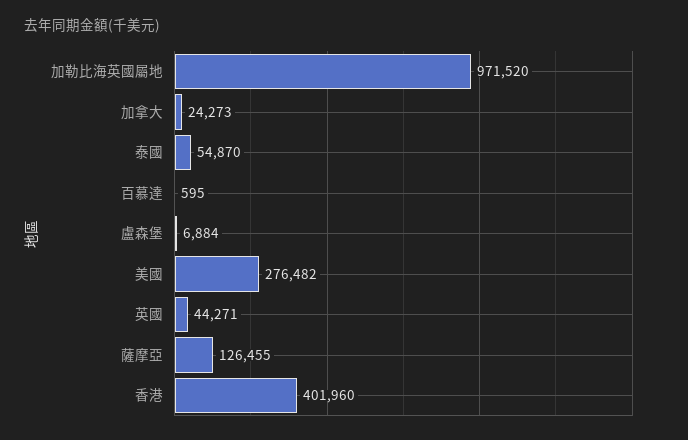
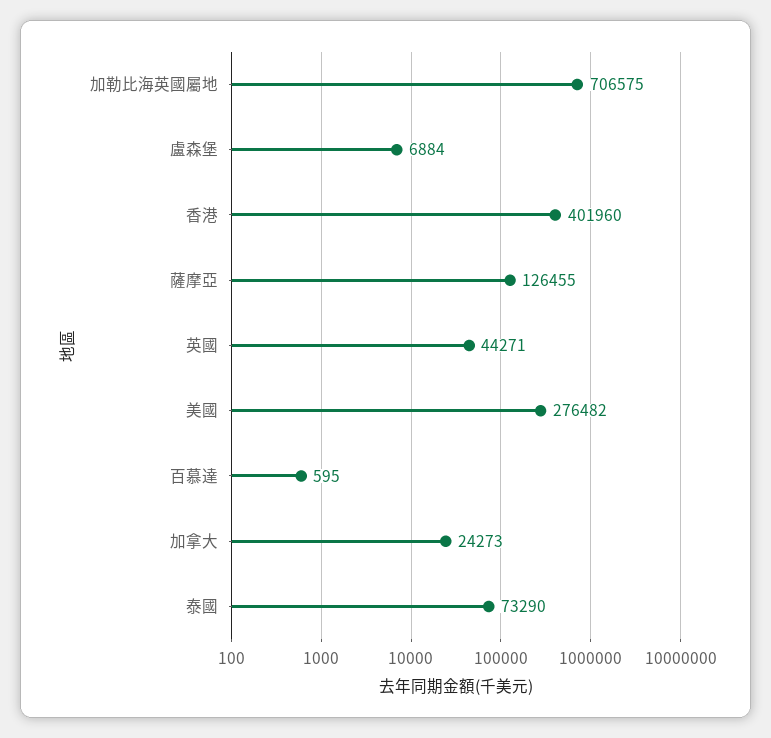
  {
-   "加勒比海英國屬地": 971520,
+   "加勒比海英國屬地": 706575,
    "加拿大": 24273,
-   "泰國": 54870,
+   "泰國": 73290,
    "百慕達": 595,
    "盧森堡": 6884,
    "美國": 276482,
    "英國": 44271,
    "薩摩亞": 126455,
    "香港": 401960
  }

